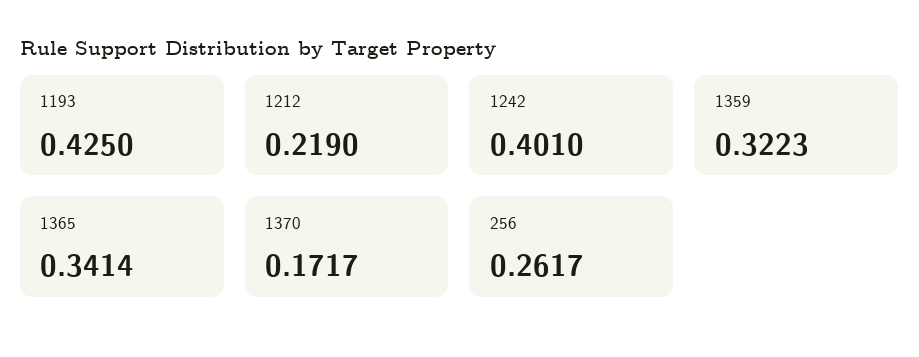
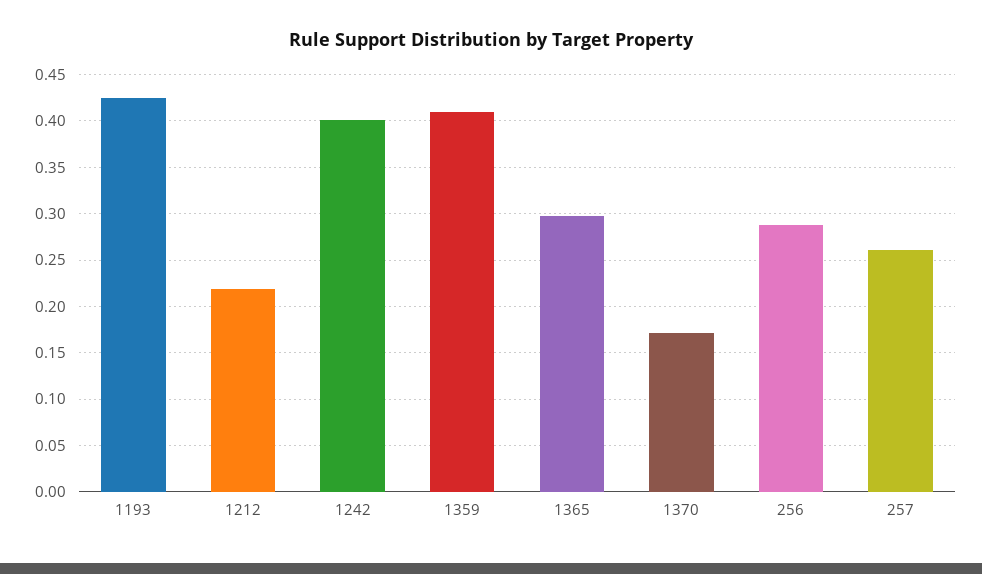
  {
    "1193": 0.425,
    "1212": 0.219,
    "1242": 0.401,
-   "1359": 0.3223,
+   "1359": 0.41,
-   "1365": 0.3414,
+   "1365": 0.3,
    "1370": 0.1717,
-   "256": 0.2617
+   "256": 0.29,
+   "257": 0.26
  }

